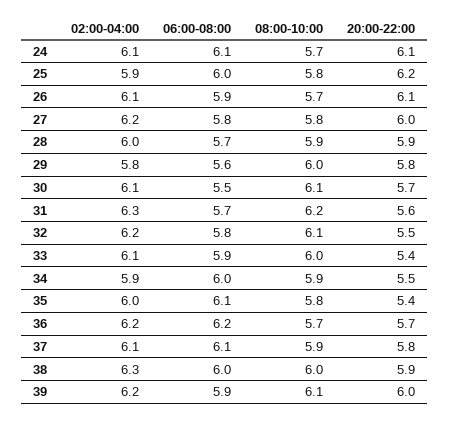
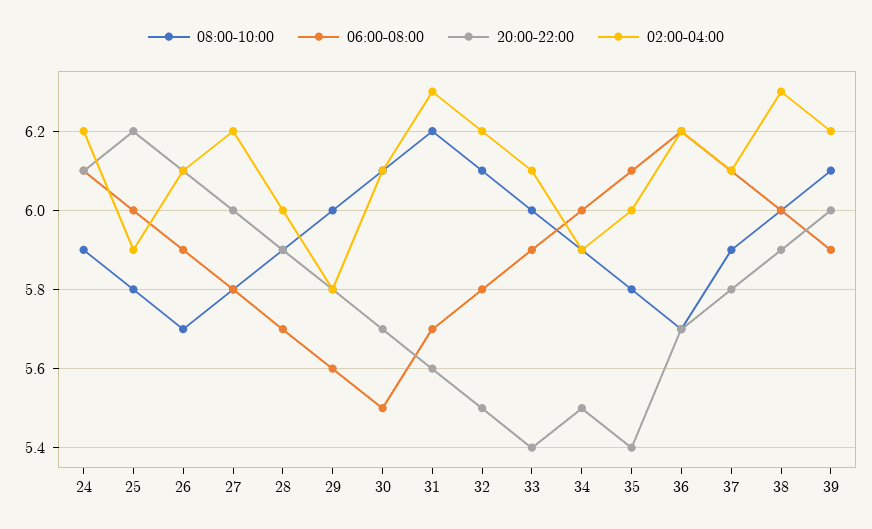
  {
    "02:00-04:00": {
-     "24": 6.1,
+     "24": 6.2,
      "25": 5.9,
      "26": 6.1,
      "27": 6.2,
      "28": 6,
      "29": 5.8,
      "30": 6.1,
      "31": 6.3,
      "32": 6.2,
      "33": 6.1,
      "34": 5.9,
      "35": 6,
      "36": 6.2,
      "37": 6.1,
      "38": 6.3,
      "39": 6.2
    },
    "06:00-08:00": {
      "24": 6.1,
      "25": 6,
      "26": 5.9,
      "27": 5.8,
      "28": 5.7,
      "29": 5.6,
      "30": 5.5,
      "31": 5.7,
      "32": 5.8,
      "33": 5.9,
      "34": 6,
      "35": 6.1,
      "36": 6.2,
      "37": 6.1,
      "38": 6,
      "39": 5.9
    },
    "08:00-10:00": {
-     "24": 5.7,
+     "24": 5.9,
      "25": 5.8,
      "26": 5.7,
      "27": 5.8,
      "28": 5.9,
      "29": 6,
      "30": 6.1,
      "31": 6.2,
      "32": 6.1,
      "33": 6,
      "34": 5.9,
      "35": 5.8,
      "36": 5.7,
      "37": 5.9,
      "38": 6,
      "39": 6.1
    },
    "20:00-22:00": {
      "24": 6.1,
      "25": 6.2,
      "26": 6.1,
      "27": 6,
      "28": 5.9,
      "29": 5.8,
      "30": 5.7,
      "31": 5.6,
      "32": 5.5,
      "33": 5.4,
      "34": 5.5,
      "35": 5.4,
      "36": 5.7,
      "37": 5.8,
      "38": 5.9,
      "39": 6
    }
  }

